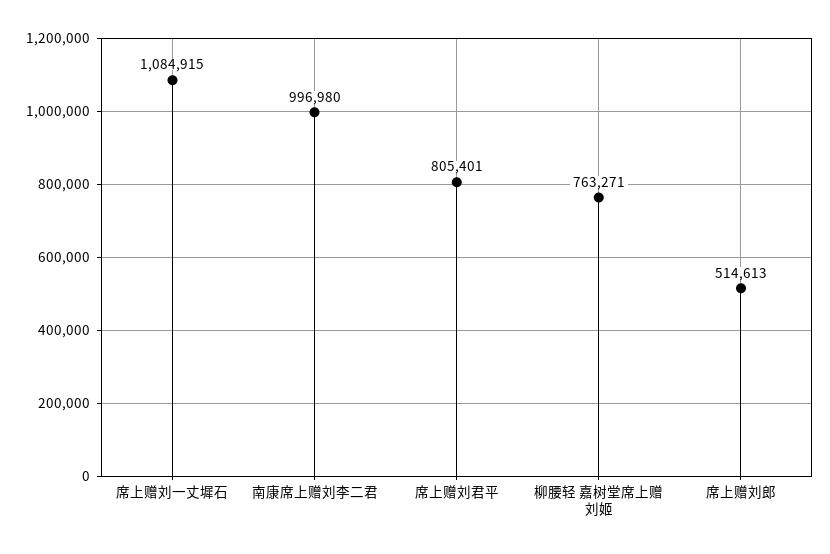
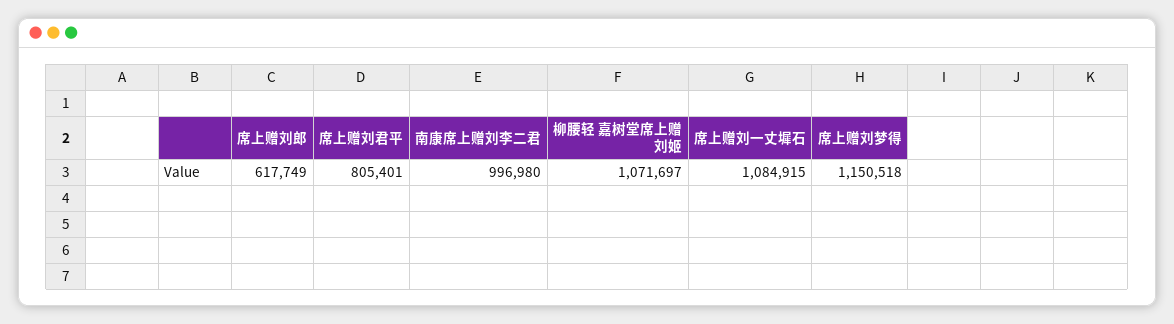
  {
    "席上赠刘一丈墀石": 1084915,
    "南康席上赠刘李二君": 996980,
    "席上赠刘君平": 805401,
-   "柳腰轻 嘉树堂席上赠刘姬": 763271,
+   "柳腰轻 嘉树堂席上赠刘姬": 1071697,
-   "席上赠刘郎": 514613
+   "席上赠刘郎": 617749,
+   "席上赠刘梦得": 1150518
  }

